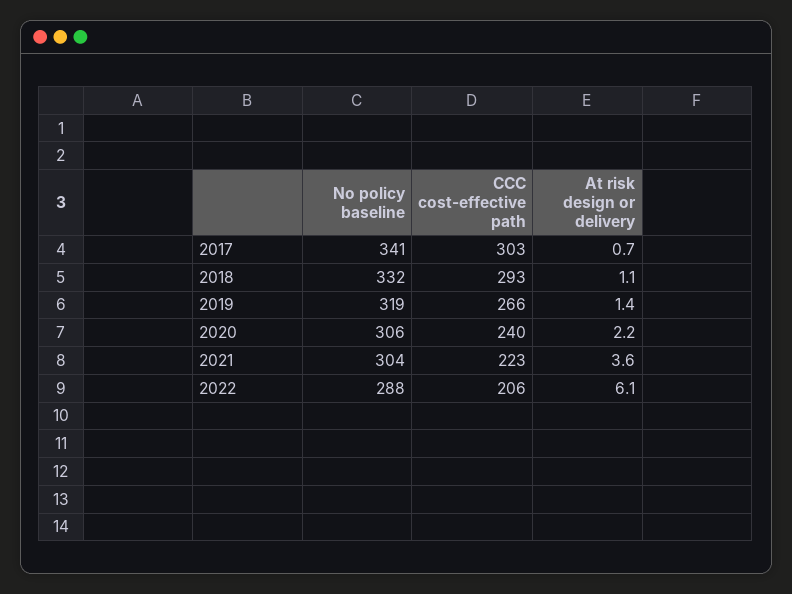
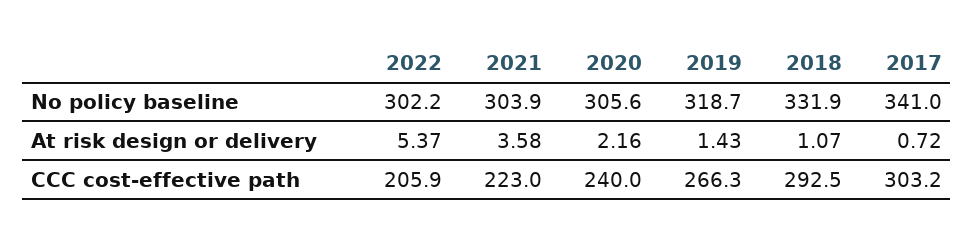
  {
    "No policy baseline": {
      "2017": 341,
      "2018": 331.9,
      "2019": 318.7,
      "2020": 305.6,
      "2021": 303.9,
-     "2022": 288
+     "2022": 302.2
    },
    "CCC cost-effective path": {
      "2017": 303.2,
      "2018": 292.5,
      "2019": 266.3,
      "2020": 240,
      "2021": 223,
      "2022": 205.9
    },
    "At risk design or delivery": {
      "2017": 0.72,
      "2018": 1.07,
      "2019": 1.43,
      "2020": 2.16,
      "2021": 3.58,
-     "2022": 6.1
+     "2022": 5.37
    }
  }

